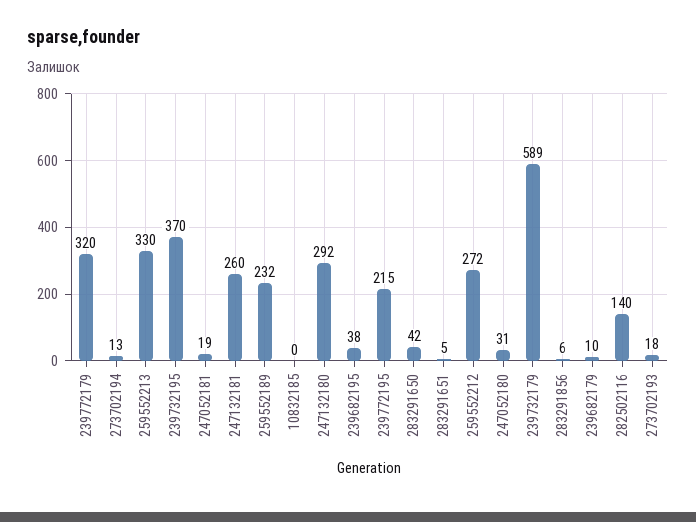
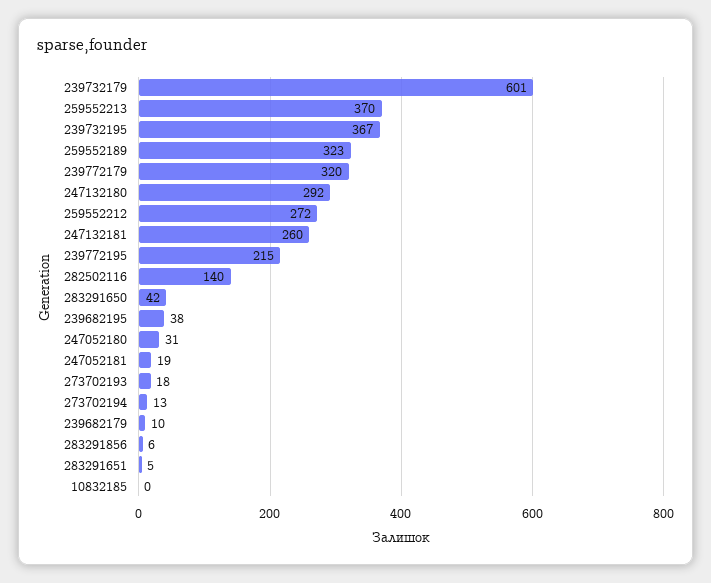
  {
    "239772179": 320,
    "273702194": 13,
-   "259552213": 330,
+   "259552213": 370,
-   "239732195": 370,
+   "239732195": 367,
    "247052181": 19,
    "247132181": 260,
-   "259552189": 232,
+   "259552189": 323,
    "10832185": 0,
    "247132180": 292,
    "239682195": 38,
    "239772195": 215,
    "283291650": 42,
    "283291651": 5,
    "259552212": 272,
    "247052180": 31,
-   "239732179": 589,
+   "239732179": 601,
    "283291856": 6,
    "239682179": 10,
    "282502116": 140,
    "273702193": 18
  }

